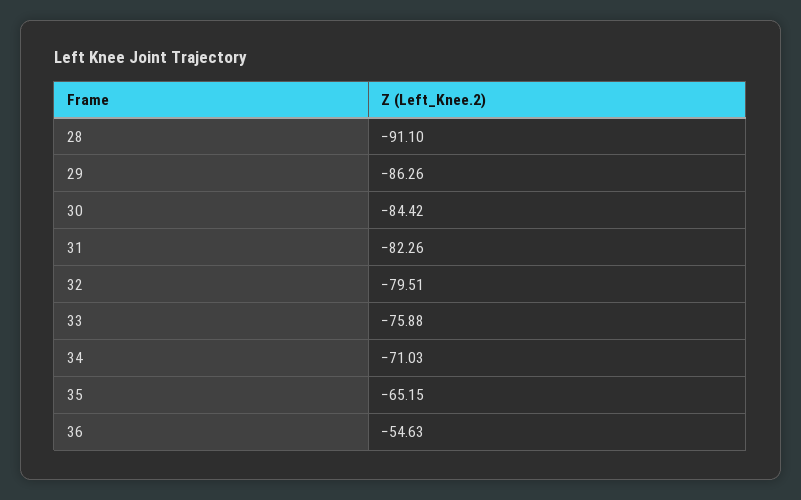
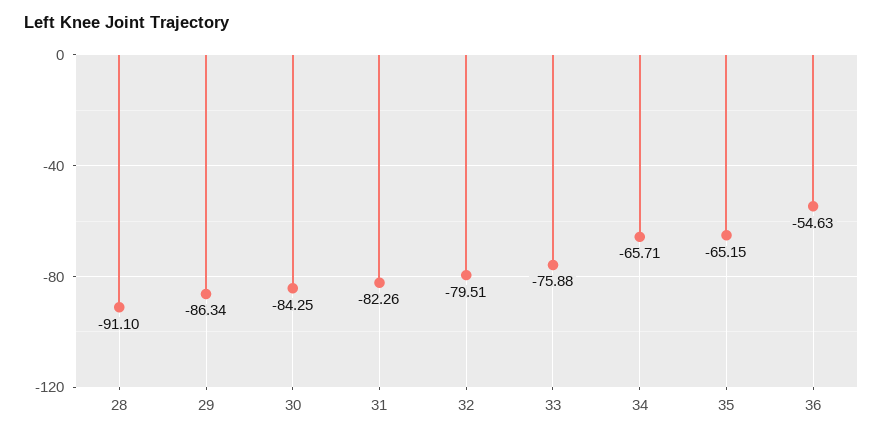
  {
    "28": -91.1,
-   "29": -86.26,
+   "29": -86.34,
-   "30": -84.42,
+   "30": -84.25,
    "31": -82.26,
    "32": -79.51,
    "33": -75.88,
-   "34": -71.03,
+   "34": -65.71,
    "35": -65.15,
    "36": -54.63
  }

